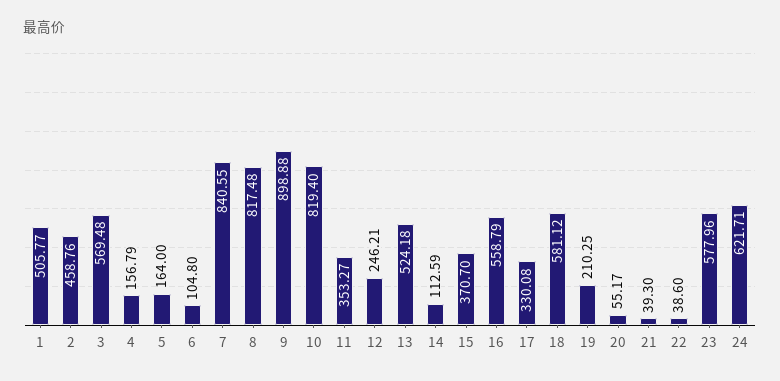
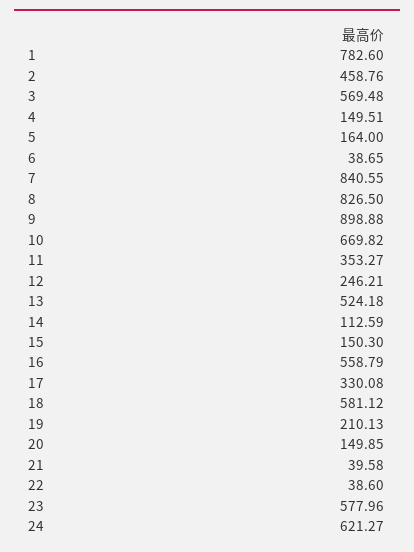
  {
-   "1": 505.77,
+   "1": 782.6,
    "2": 458.76,
    "3": 569.48,
-   "4": 156.79,
+   "4": 149.51,
    "5": 164,
-   "6": 104.8,
+   "6": 38.65,
    "7": 840.55,
-   "8": 817.48,
+   "8": 826.5,
    "9": 898.88,
-   "10": 819.4,
+   "10": 669.82,
    "11": 353.27,
    "12": 246.21,
    "13": 524.18,
    "14": 112.59,
-   "15": 370.7,
+   "15": 150.3,
    "16": 558.79,
    "17": 330.08,
    "18": 581.12,
-   "19": 210.25,
+   "19": 210.13,
-   "20": 55.17,
+   "20": 149.85,
-   "21": 39.3,
+   "21": 39.58,
    "22": 38.6,
    "23": 577.96,
-   "24": 621.71
+   "24": 621.27
  }

